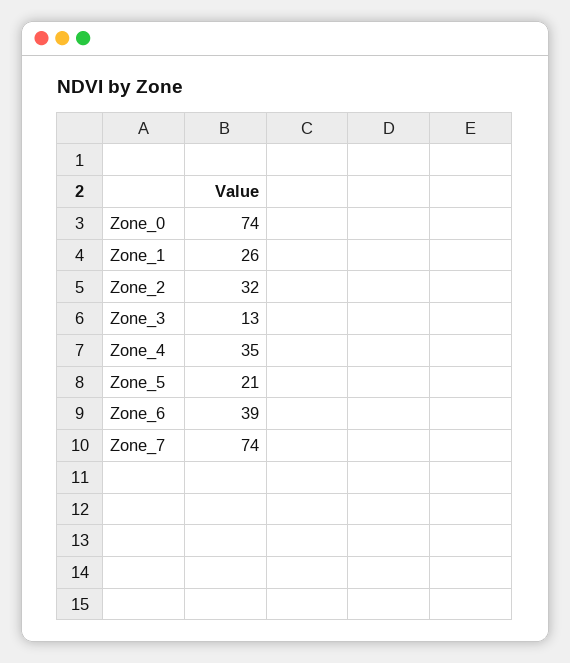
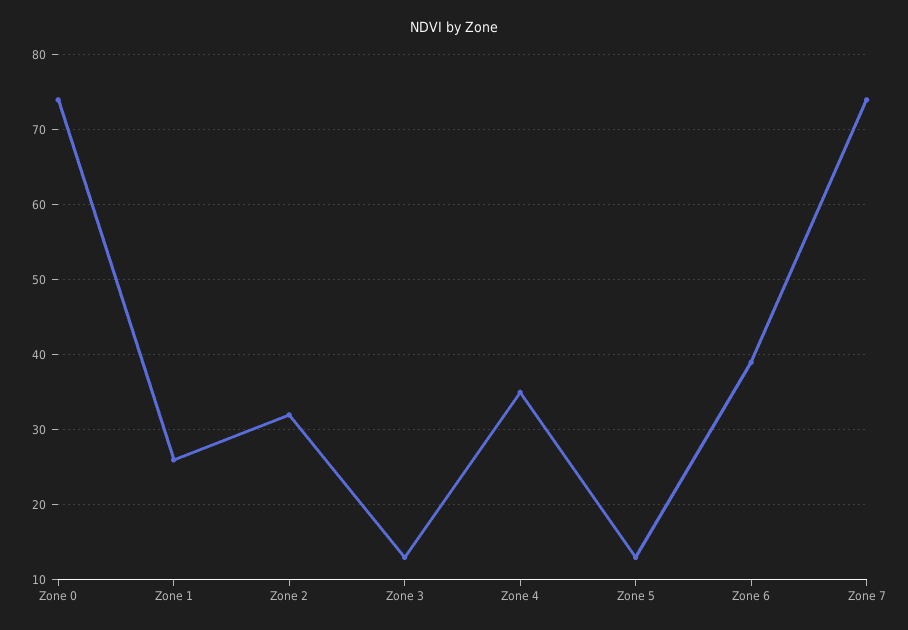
  {
    "Zone_0": 74,
    "Zone_1": 26,
    "Zone_2": 32,
    "Zone_3": 13,
    "Zone_4": 35,
-   "Zone_5": 21,
+   "Zone_5": 13,
    "Zone_6": 39,
    "Zone_7": 74
  }

